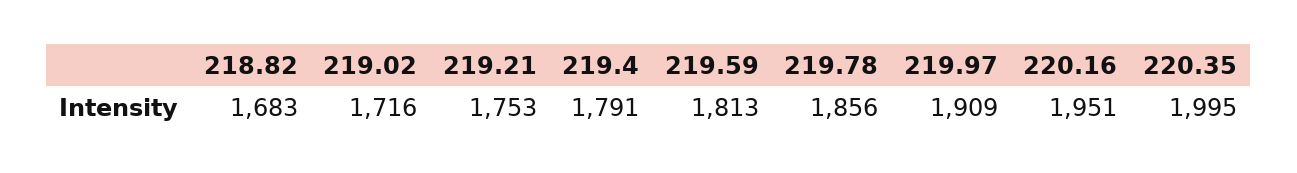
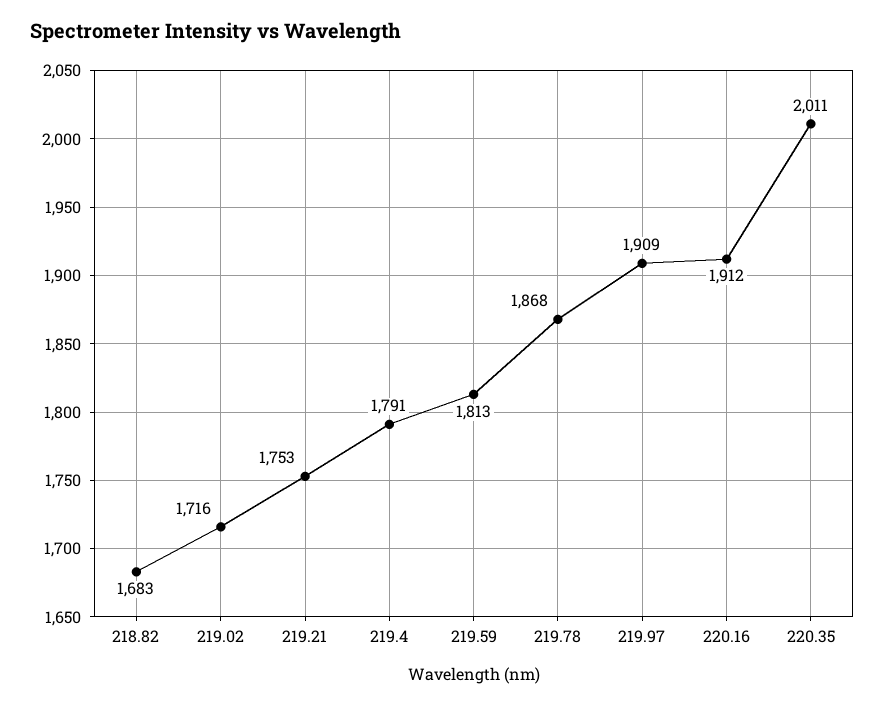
  {
    "218.82": 1683,
    "219.02": 1716,
    "219.21": 1753,
    "219.4": 1791,
    "219.59": 1813,
-   "219.78": 1856,
+   "219.78": 1868,
    "219.97": 1909,
-   "220.16": 1951,
+   "220.16": 1912,
-   "220.35": 1995
+   "220.35": 2011
  }

